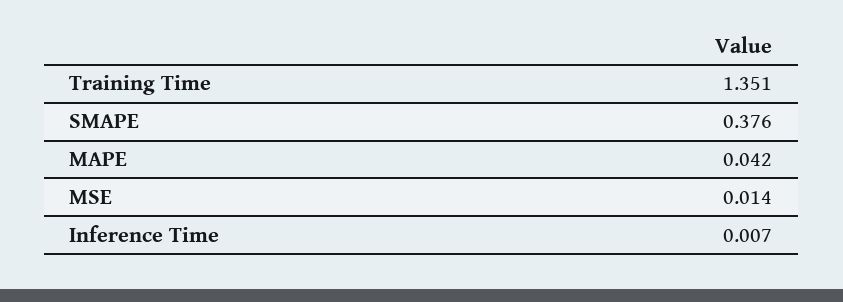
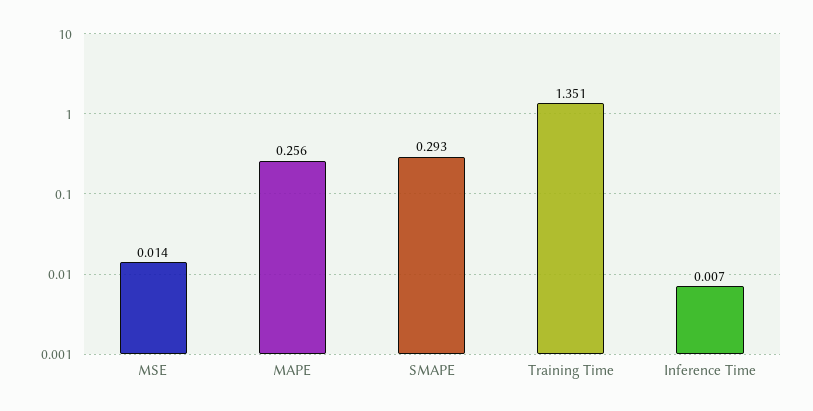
  {
    "Training Time": 1.351,
-   "SMAPE": 0.376,
+   "SMAPE": 0.293,
-   "MAPE": 0.042,
+   "MAPE": 0.256,
    "MSE": 0.014,
    "Inference Time": 0.007
  }

